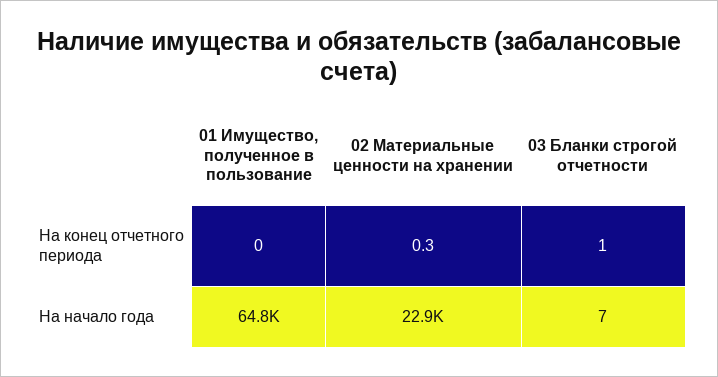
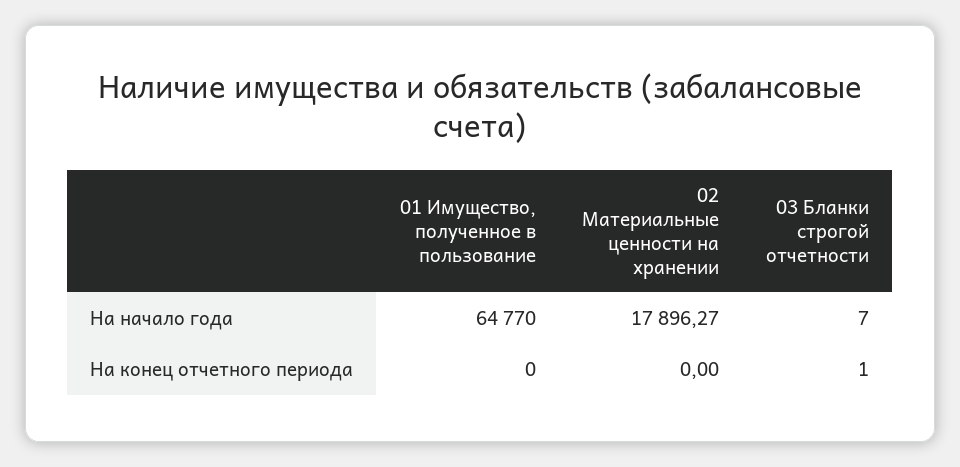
  {
    "01 Имущество, полученное в пользование": {
      "На конец отчетного периода": 0,
      "На начало года": 64770
    },
    "02 Материальные ценности на хранении": {
-     "На конец отчетного периода": 0.3,
+     "На конец отчетного периода": 0,
-     "На начало года": 22900
+     "На начало года": 17896.27
    },
    "03 Бланки строгой отчетности": {
      "На конец отчетного периода": 1,
      "На начало года": 7
    }
  }

